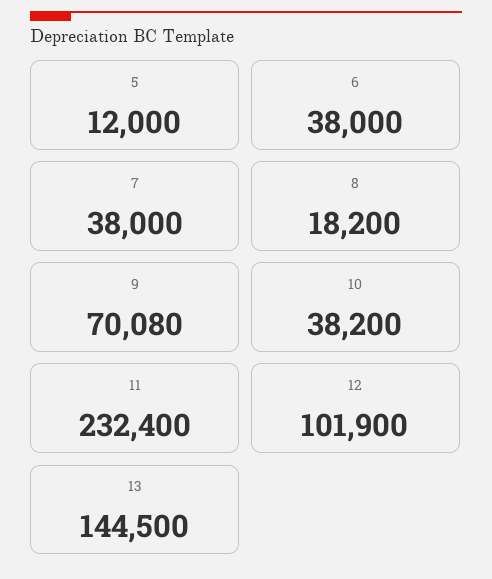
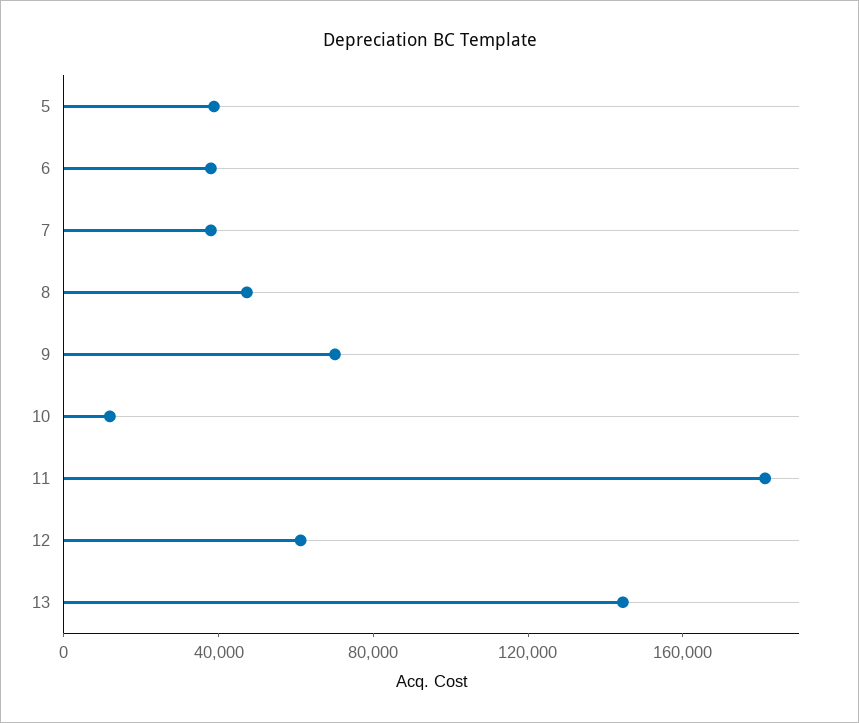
  {
-   "5": 12000,
+   "5": 40000,
    "6": 38000,
    "7": 38000,
-   "8": 18200,
+   "8": 50000,
    "9": 70080,
-   "10": 38200,
+   "10": 10000,
-   "11": 232400,
+   "11": 180000,
-   "12": 101900,
+   "12": 60000,
    "13": 144500
  }

